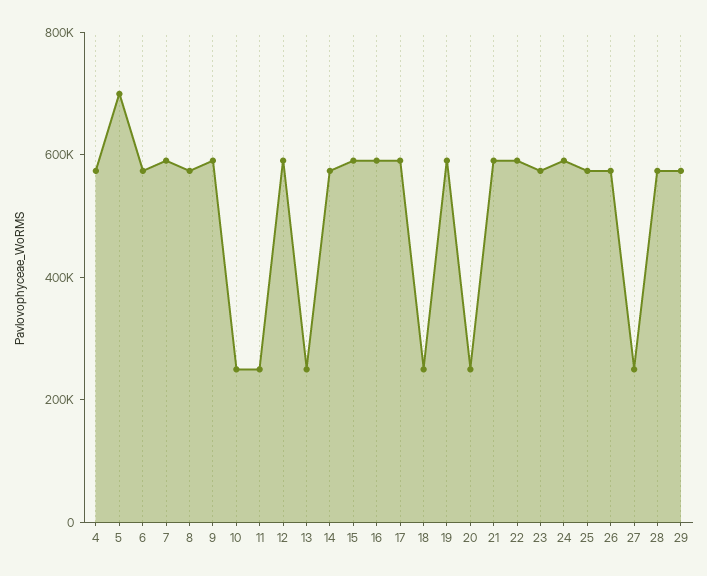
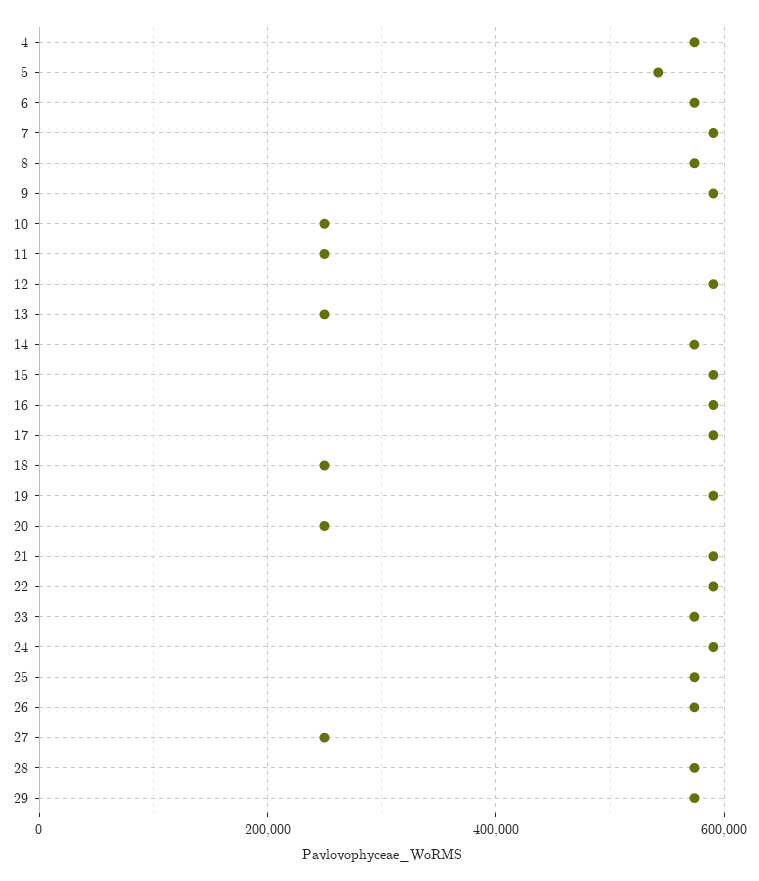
  {
    "4": 580000,
-   "5": 700000,
+   "5": 540000,
    "6": 580000,
    "7": 600000,
    "8": 580000,
    "9": 600000,
    "10": 240000,
    "11": 240000,
    "12": 600000,
    "13": 240000,
    "14": 580000,
    "15": 600000,
    "16": 600000,
    "17": 600000,
    "18": 240000,
    "19": 600000,
    "20": 240000,
    "21": 600000,
    "22": 600000,
    "23": 580000,
    "24": 600000,
    "25": 580000,
    "26": 580000,
    "27": 240000,
    "28": 580000,
    "29": 580000
  }

